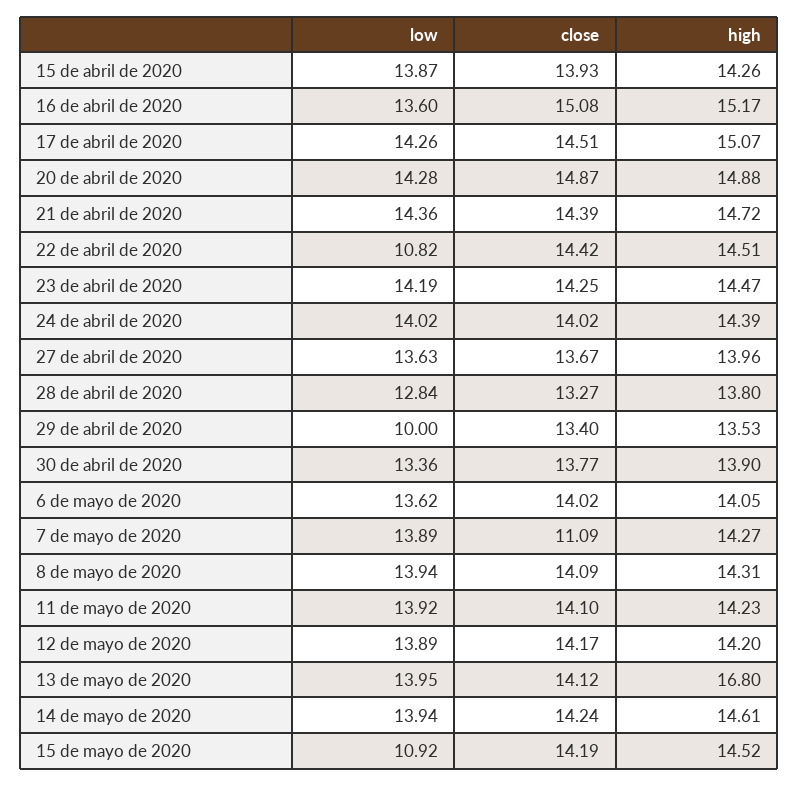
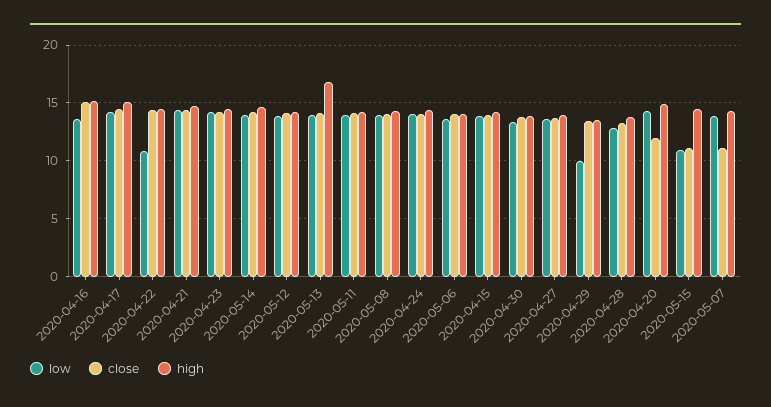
  {
    "low": {
      "15 de abril de 2020": 13.87,
      "16 de abril de 2020": 13.6,
      "17 de abril de 2020": 14.26,
      "20 de abril de 2020": 14.28,
      "21 de abril de 2020": 14.36,
      "22 de abril de 2020": 10.82,
      "23 de abril de 2020": 14.19,
      "24 de abril de 2020": 14.02,
      "27 de abril de 2020": 13.63,
      "28 de abril de 2020": 12.84,
      "29 de abril de 2020": 10,
      "30 de abril de 2020": 13.36,
      "6 de mayo de 2020": 13.62,
      "7 de mayo de 2020": 13.89,
      "8 de mayo de 2020": 13.94,
      "11 de mayo de 2020": 13.92,
      "12 de mayo de 2020": 13.89,
      "13 de mayo de 2020": 13.95,
      "14 de mayo de 2020": 13.94,
      "15 de mayo de 2020": 10.92
    },
    "close": {
      "15 de abril de 2020": 13.93,
      "16 de abril de 2020": 15.08,
      "17 de abril de 2020": 14.51,
-     "20 de abril de 2020": 14.87,
+     "20 de abril de 2020": 12,
      "21 de abril de 2020": 14.39,
      "22 de abril de 2020": 14.42,
      "23 de abril de 2020": 14.25,
      "24 de abril de 2020": 14.02,
      "27 de abril de 2020": 13.67,
      "28 de abril de 2020": 13.27,
      "29 de abril de 2020": 13.4,
      "30 de abril de 2020": 13.77,
      "6 de mayo de 2020": 14.02,
      "7 de mayo de 2020": 11.09,
      "8 de mayo de 2020": 14.09,
      "11 de mayo de 2020": 14.1,
      "12 de mayo de 2020": 14.17,
      "13 de mayo de 2020": 14.12,
      "14 de mayo de 2020": 14.24,
-     "15 de mayo de 2020": 14.19
+     "15 de mayo de 2020": 11
    },
    "high": {
      "15 de abril de 2020": 14.26,
      "16 de abril de 2020": 15.17,
      "17 de abril de 2020": 15.07,
      "20 de abril de 2020": 14.88,
      "21 de abril de 2020": 14.72,
      "22 de abril de 2020": 14.51,
      "23 de abril de 2020": 14.47,
      "24 de abril de 2020": 14.39,
      "27 de abril de 2020": 13.96,
      "28 de abril de 2020": 13.8,
      "29 de abril de 2020": 13.53,
      "30 de abril de 2020": 13.9,
      "6 de mayo de 2020": 14.05,
      "7 de mayo de 2020": 14.27,
      "8 de mayo de 2020": 14.31,
      "11 de mayo de 2020": 14.23,
      "12 de mayo de 2020": 14.2,
      "13 de mayo de 2020": 16.8,
      "14 de mayo de 2020": 14.61,
      "15 de mayo de 2020": 14.52
    }
  }

